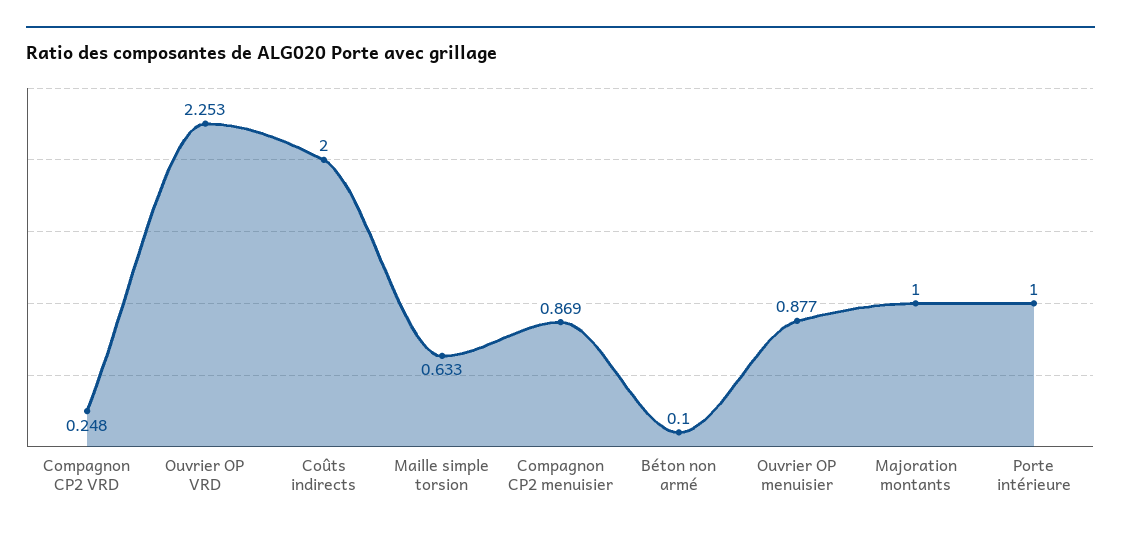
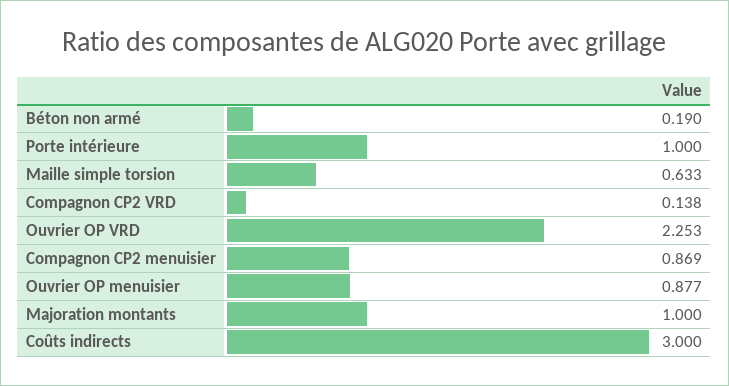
  {
-   "Compagnon CP2 VRD": 0.248,
+   "Compagnon CP2 VRD": 0.138,
    "Ouvrier OP VRD": 2.253,
-   "Coûts indirects": 2,
+   "Coûts indirects": 3,
    "Maille simple torsion": 0.633,
    "Compagnon CP2 menuisier": 0.869,
-   "Béton non armé": 0.1,
+   "Béton non armé": 0.19,
    "Ouvrier OP menuisier": 0.877,
    "Majoration montants": 1,
    "Porte intérieure": 1
  }

